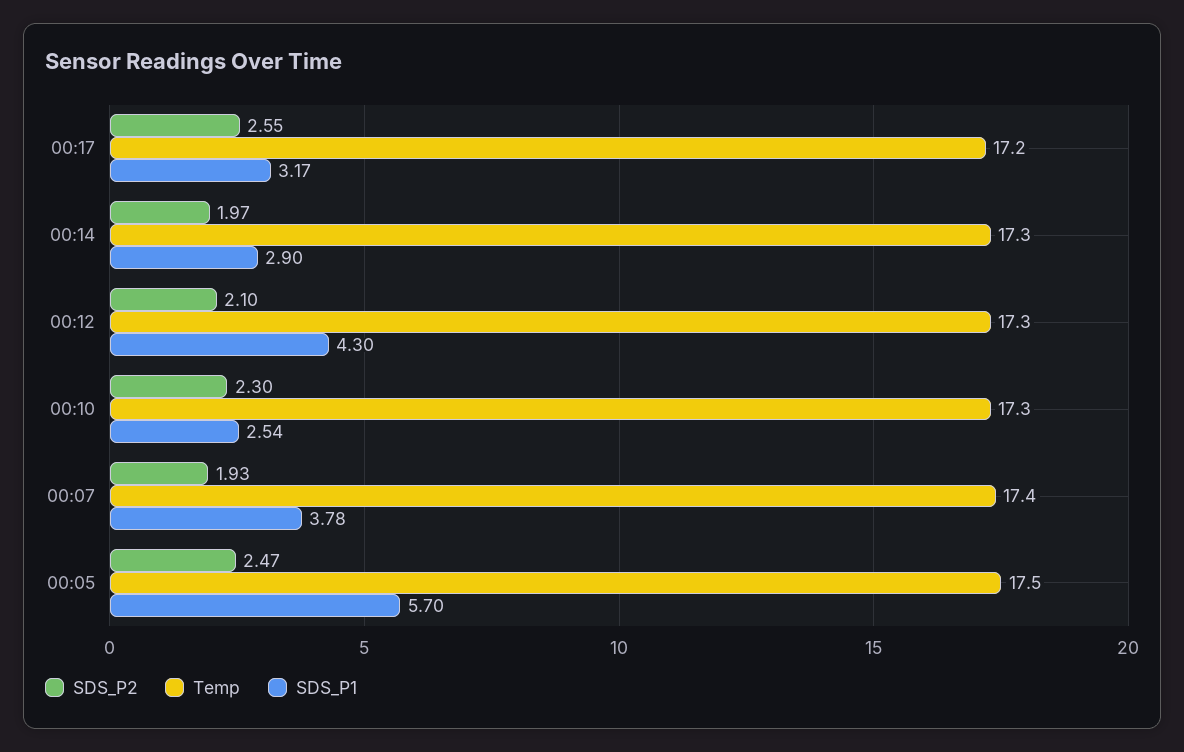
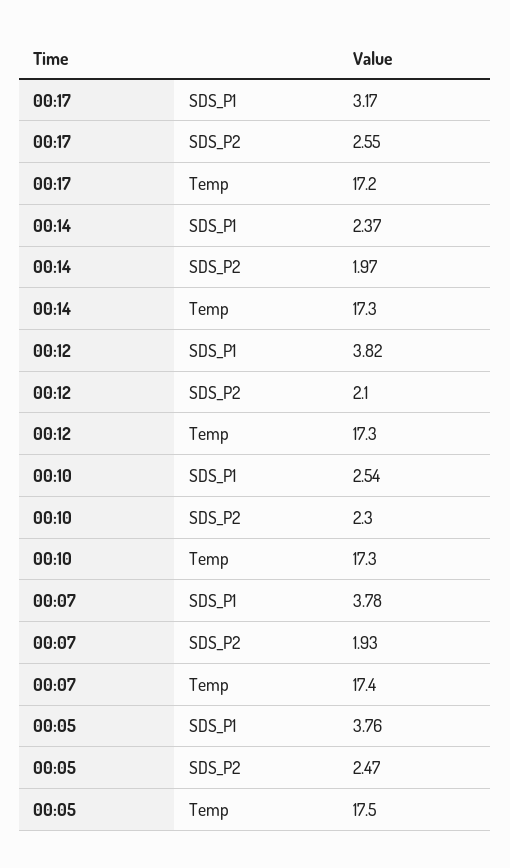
  {
    "SDS_P2": {
      "00:17": 2.55,
      "00:14": 1.97,
      "00:12": 2.1,
      "00:10": 2.3,
      "00:07": 1.93,
      "00:05": 2.47
    },
    "Temp": {
      "00:17": 17.2,
      "00:14": 17.3,
      "00:12": 17.3,
      "00:10": 17.3,
      "00:07": 17.4,
      "00:05": 17.5
    },
    "SDS_P1": {
      "00:17": 3.17,
-     "00:14": 2.9,
+     "00:14": 2.37,
-     "00:12": 4.3,
+     "00:12": 3.82,
      "00:10": 2.54,
      "00:07": 3.78,
-     "00:05": 5.7
+     "00:05": 3.76
    }
  }

